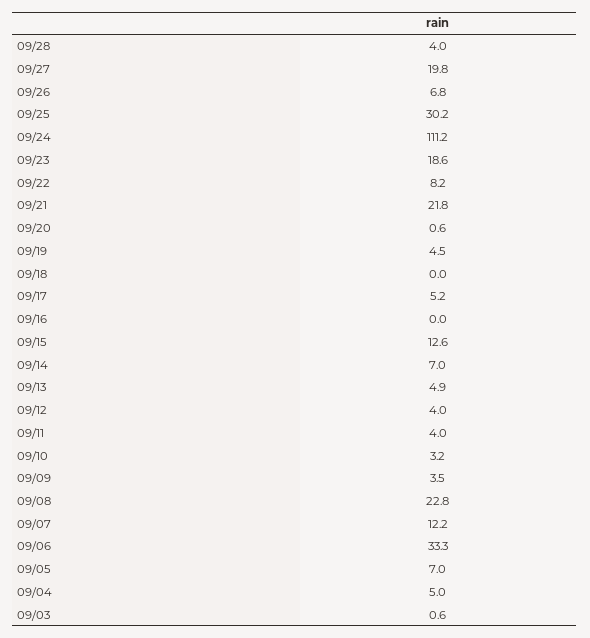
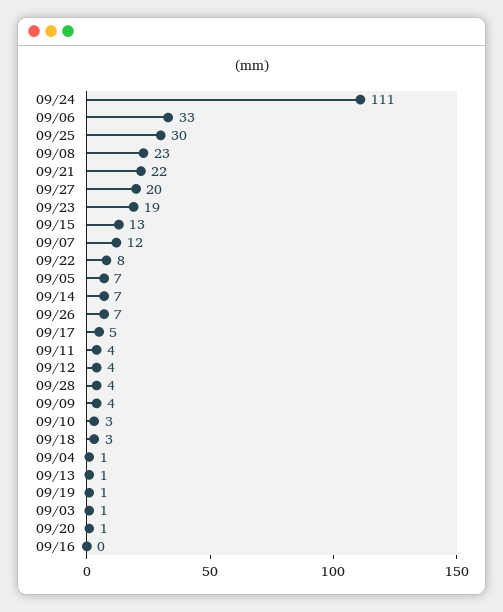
  {
    "09/28": 4,
    "09/27": 19.8,
    "09/26": 6.8,
    "09/25": 30.2,
    "09/24": 111.2,
    "09/23": 18.6,
    "09/22": 8.2,
    "09/21": 21.8,
    "09/20": 0.6,
-   "09/19": 4.5,
+   "09/19": 1,
-   "09/18": 0,
+   "09/18": 3,
    "09/17": 5.2,
    "09/16": 0,
    "09/15": 12.6,
    "09/14": 7,
-   "09/13": 4.9,
+   "09/13": 1,
    "09/12": 4,
    "09/11": 4,
    "09/10": 3.2,
    "09/09": 3.5,
    "09/08": 22.8,
    "09/07": 12.2,
    "09/06": 33.3,
    "09/05": 7,
-   "09/04": 5,
+   "09/04": 1,
    "09/03": 0.6
  }

